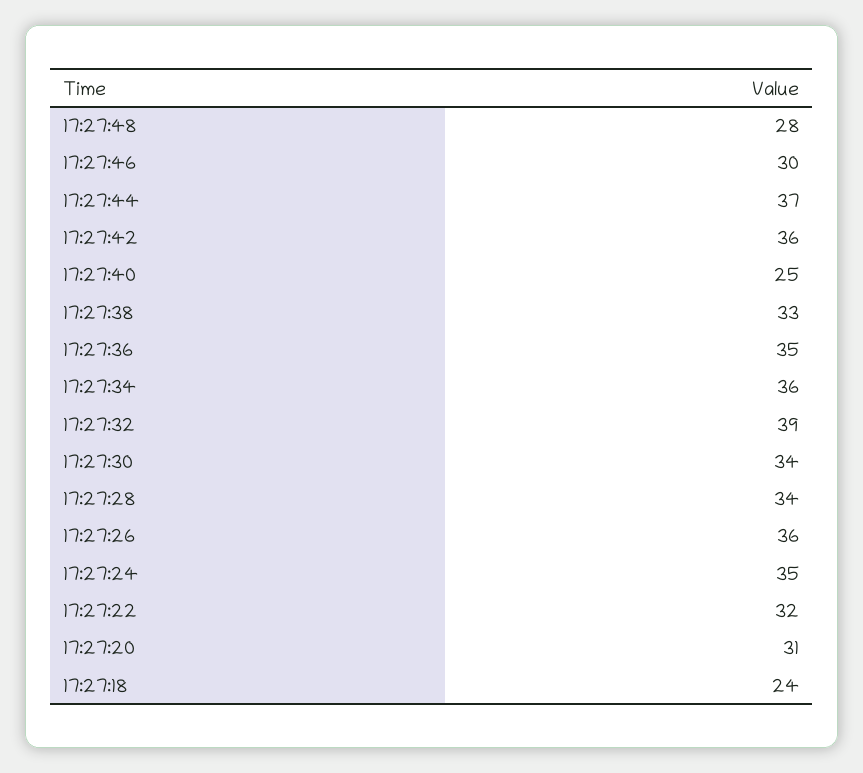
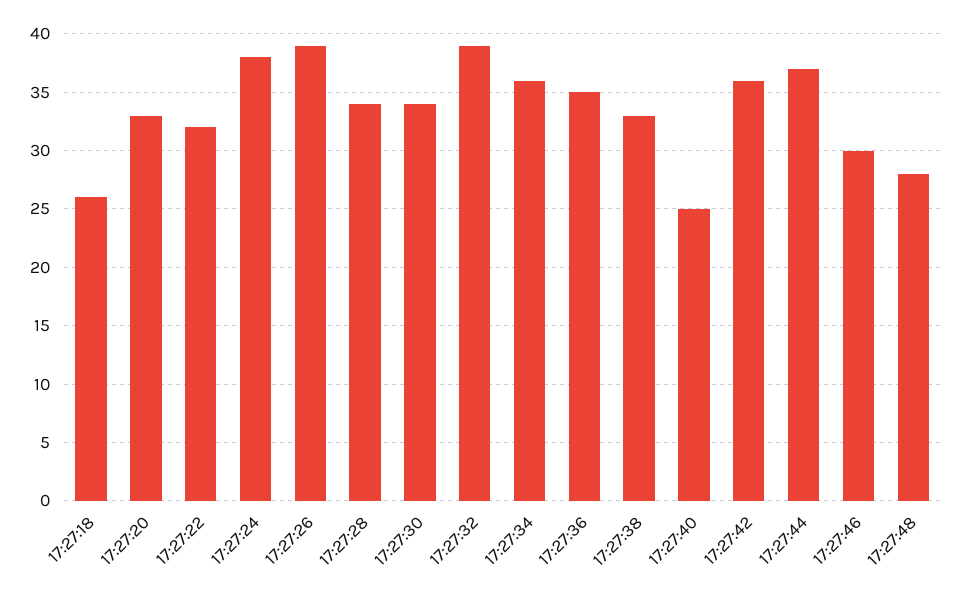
  {
    "17:27:48": 28,
    "17:27:46": 30,
    "17:27:44": 37,
    "17:27:42": 36,
    "17:27:40": 25,
    "17:27:38": 33,
    "17:27:36": 35,
    "17:27:34": 36,
    "17:27:32": 39,
    "17:27:30": 34,
    "17:27:28": 34,
-   "17:27:26": 36,
+   "17:27:26": 39,
-   "17:27:24": 35,
+   "17:27:24": 38,
    "17:27:22": 32,
-   "17:27:20": 31,
+   "17:27:20": 33,
-   "17:27:18": 24
+   "17:27:18": 26
  }

